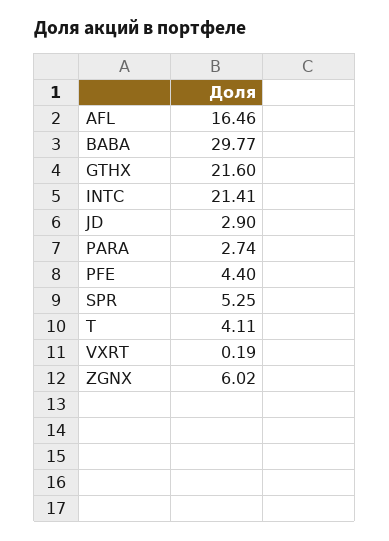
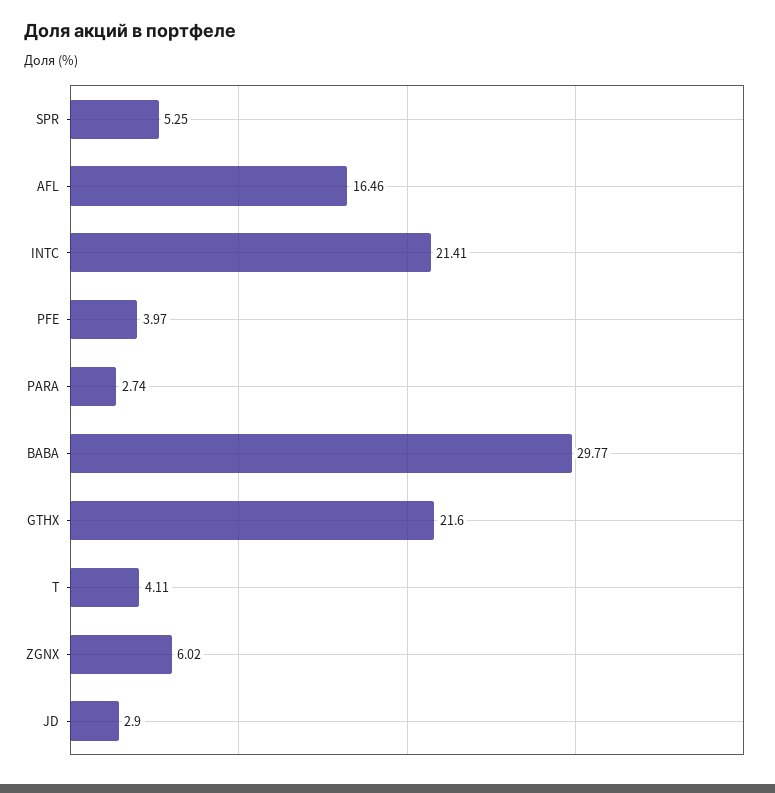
  {
    "AFL": 16.46,
    "BABA": 29.77,
    "GTHX": 21.6,
    "INTC": 21.41,
    "JD": 2.9,
    "PARA": 2.74,
-   "PFE": 4.4,
+   "PFE": 3.97,
    "SPR": 5.25,
    "T": 4.11,
-   "VXRT": 0.19,
    "ZGNX": 6.02
  }

